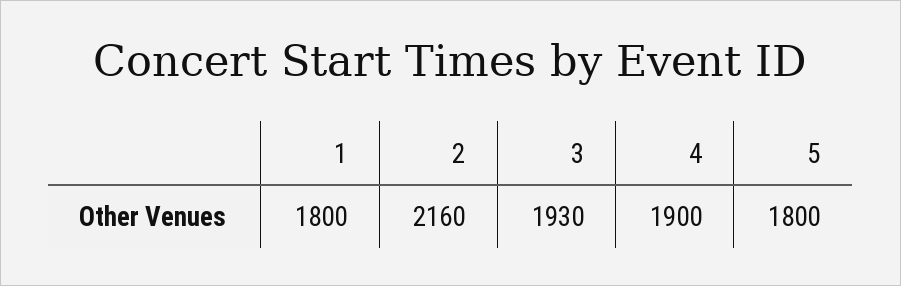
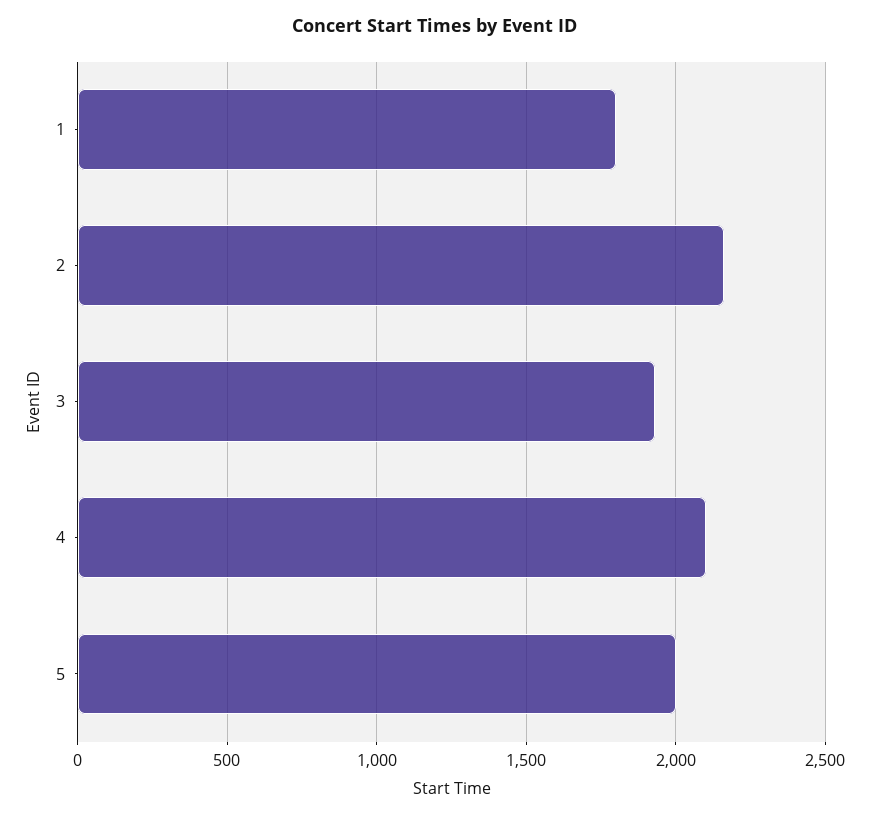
  {
    "1": 1800,
    "2": 2160,
    "3": 1930,
-   "4": 1900,
+   "4": 2100,
-   "5": 1800
+   "5": 2000
  }

